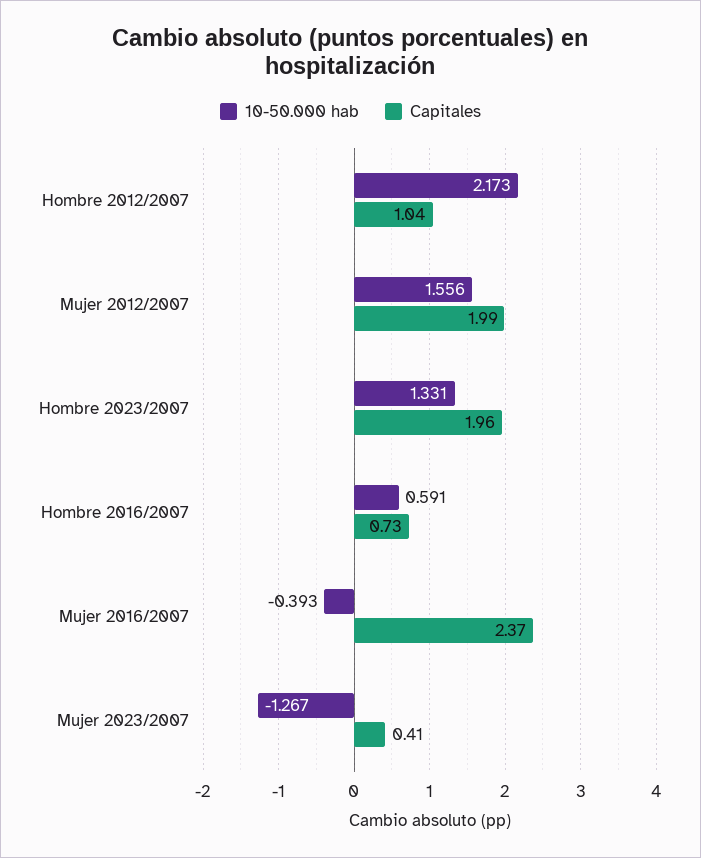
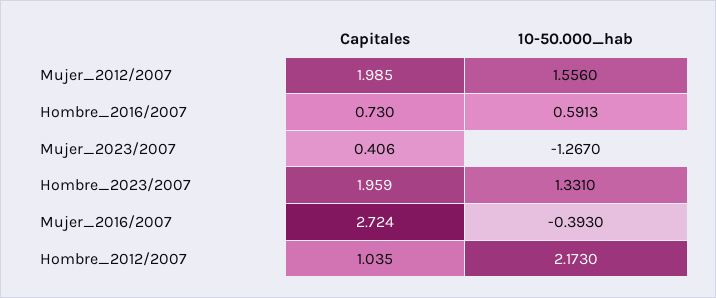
  {
    "10-50.000 hab": {
      "Hombre 2012/2007": 2.173,
      "Mujer 2012/2007": 1.556,
      "Hombre 2023/2007": 1.331,
      "Hombre 2016/2007": 0.5913,
      "Mujer 2016/2007": -0.393,
      "Mujer 2023/2007": -1.267
    },
    "Capitales": {
      "Hombre 2012/2007": 1.035,
      "Mujer 2012/2007": 1.985,
      "Hombre 2023/2007": 1.959,
      "Hombre 2016/2007": 0.73,
-     "Mujer 2016/2007": 2.37,
+     "Mujer 2016/2007": 2.724,
      "Mujer 2023/2007": 0.406
    }
  }

